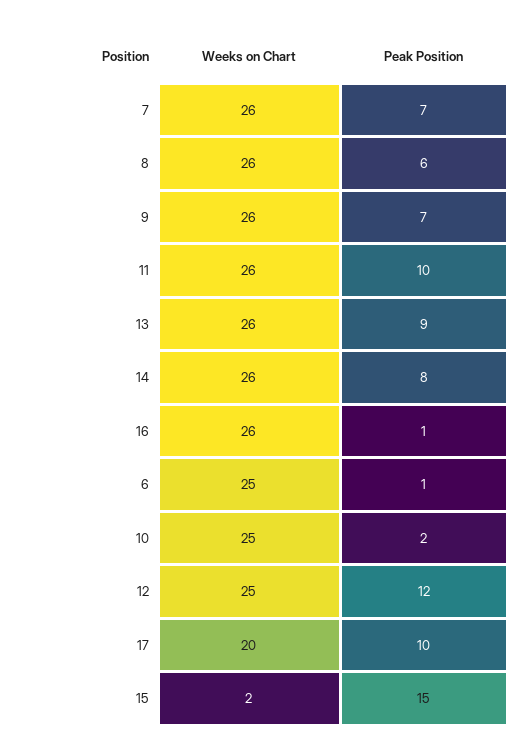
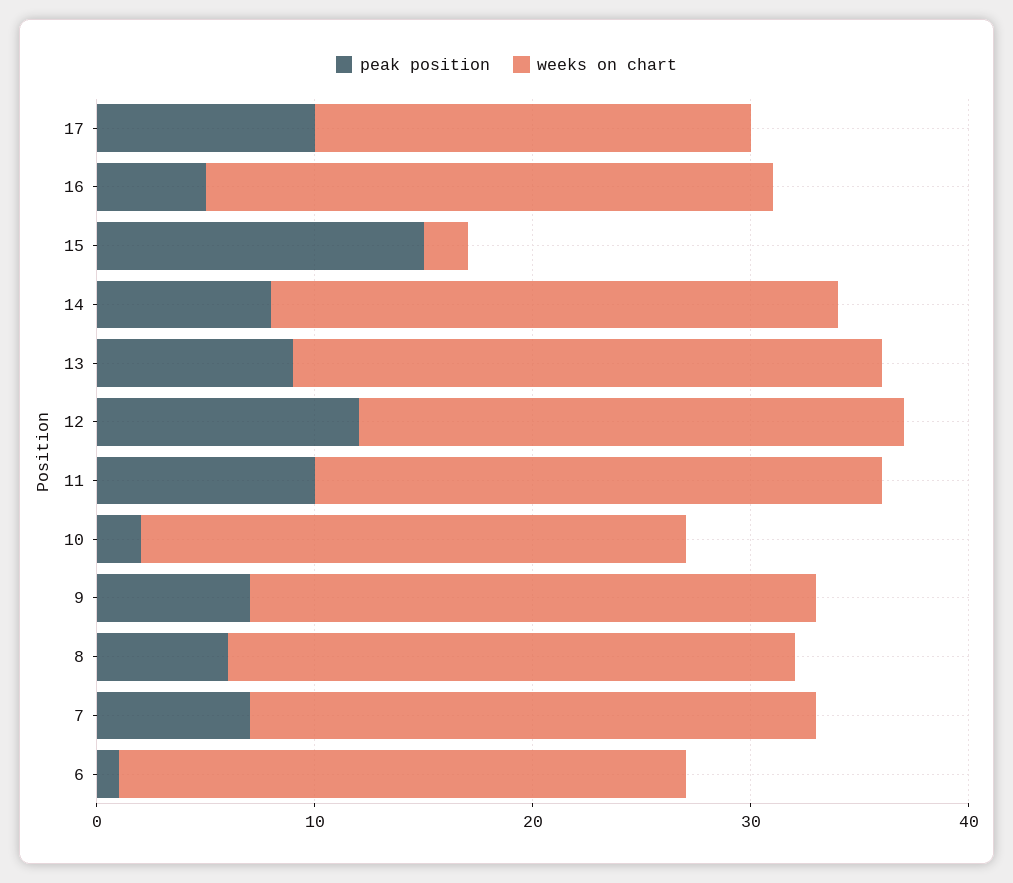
  {
    "Weeks on Chart": {
      "7": 26,
      "8": 26,
      "9": 26,
      "11": 26,
-     "13": 26,
+     "13": 27,
      "14": 26,
      "16": 26,
-     "6": 25,
+     "6": 26,
      "10": 25,
      "12": 25,
      "17": 20,
      "15": 2
    },
    "Peak Position": {
      "7": 7,
      "8": 6,
      "9": 7,
      "11": 10,
      "13": 9,
      "14": 8,
-     "16": 1,
+     "16": 5,
      "6": 1,
      "10": 2,
      "12": 12,
      "17": 10,
      "15": 15
    }
  }

